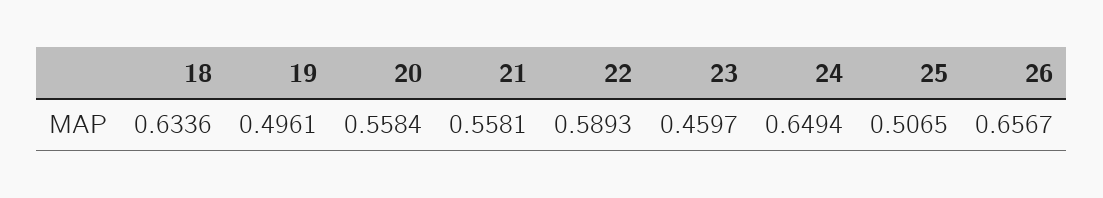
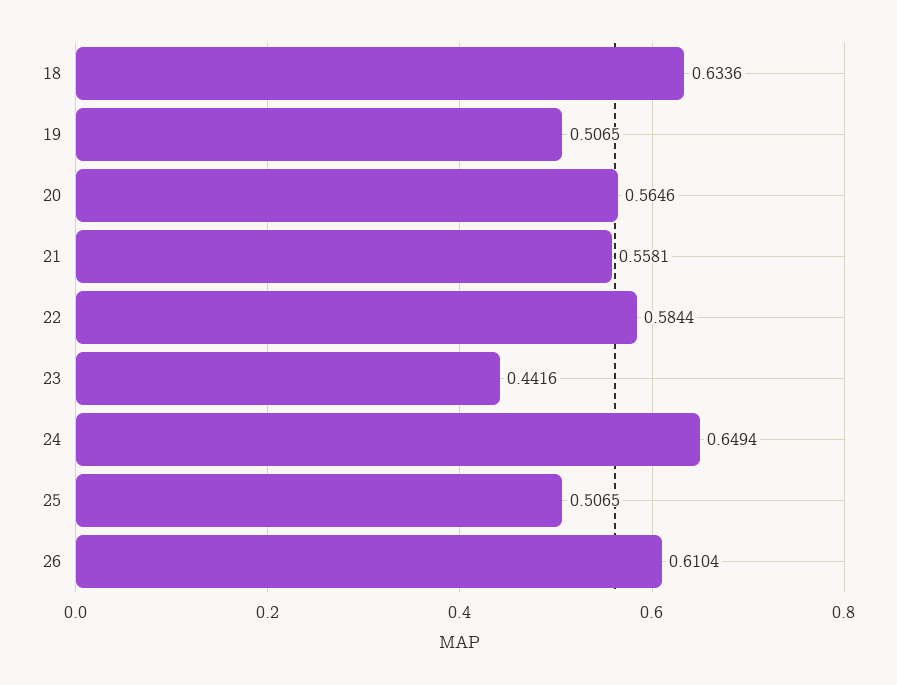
  {
    "18": 0.6336,
-   "19": 0.4961,
+   "19": 0.5065,
-   "20": 0.5584,
+   "20": 0.5646,
    "21": 0.5581,
-   "22": 0.5893,
+   "22": 0.5844,
-   "23": 0.4597,
+   "23": 0.4416,
    "24": 0.6494,
    "25": 0.5065,
-   "26": 0.6567
+   "26": 0.6104
  }

